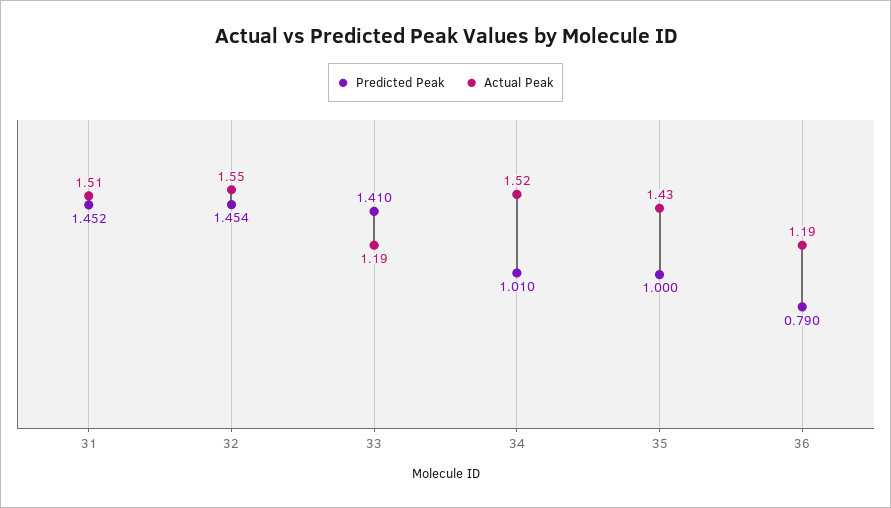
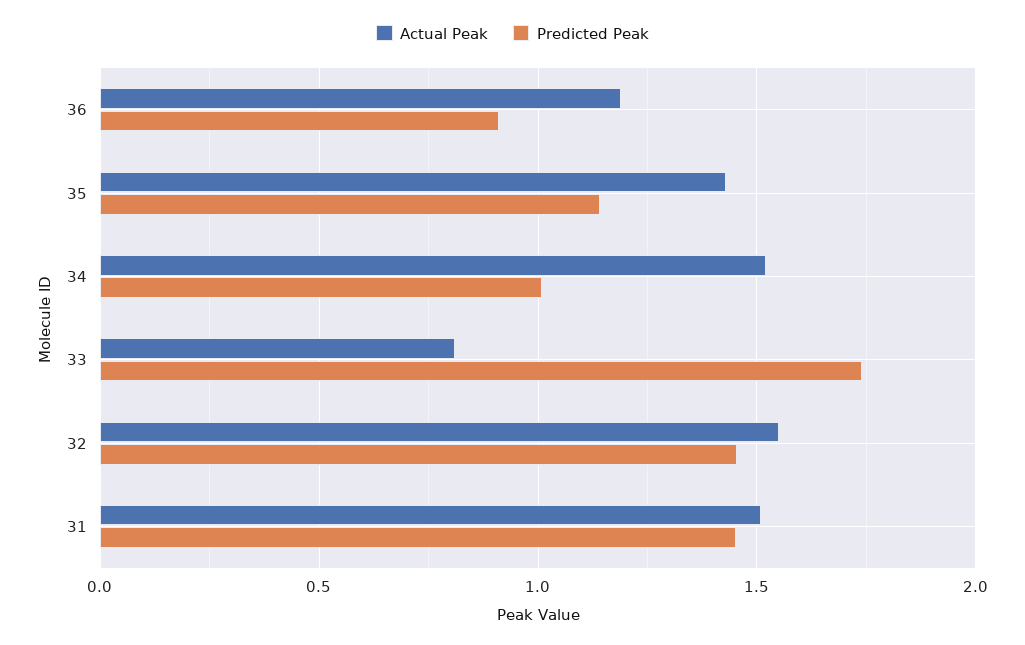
  {
    "Predicted Peak": {
      "31": 1.452,
      "32": 1.454,
-     "33": 1.41,
+     "33": 1.75,
      "34": 1.01,
-     "35": 1,
+     "35": 1.15,
-     "36": 0.79
+     "36": 0.9
    },
    "Actual Peak": {
      "31": 1.51,
      "32": 1.55,
-     "33": 1.19,
+     "33": 0.8,
      "34": 1.52,
      "35": 1.43,
      "36": 1.19
    }
  }

